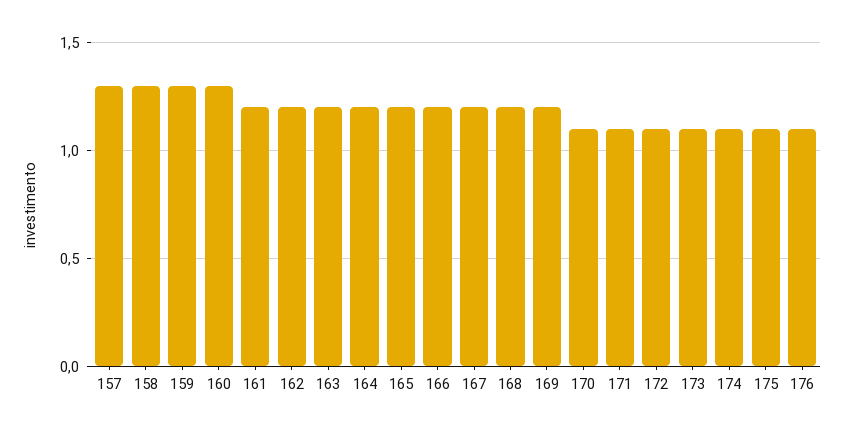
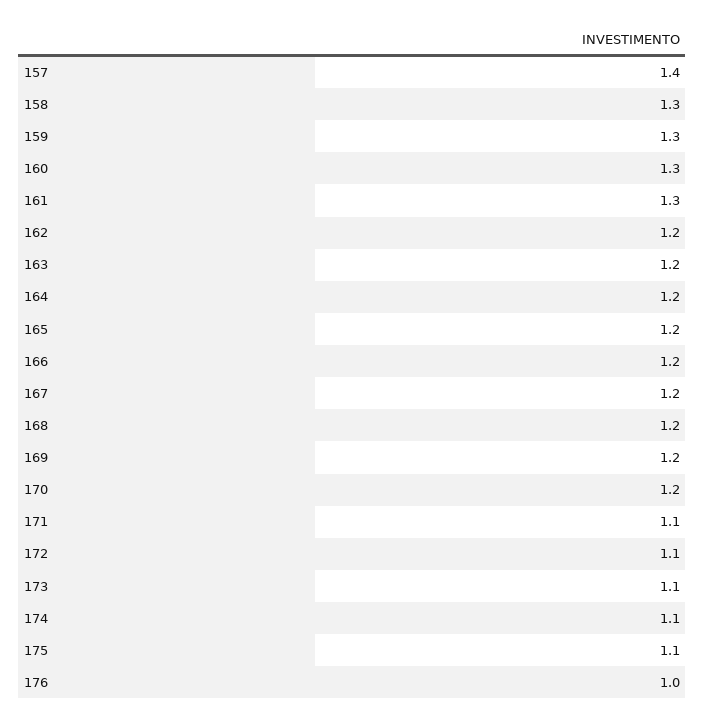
  {
-   "157": 1.3,
+   "157": 1.4,
    "158": 1.3,
    "159": 1.3,
    "160": 1.3,
-   "161": 1.2,
+   "161": 1.3,
    "162": 1.2,
    "163": 1.2,
    "164": 1.2,
    "165": 1.2,
    "166": 1.2,
    "167": 1.2,
    "168": 1.2,
    "169": 1.2,
-   "170": 1.1,
+   "170": 1.2,
    "171": 1.1,
    "172": 1.1,
    "173": 1.1,
    "174": 1.1,
    "175": 1.1,
-   "176": 1.1
+   "176": 1
  }

